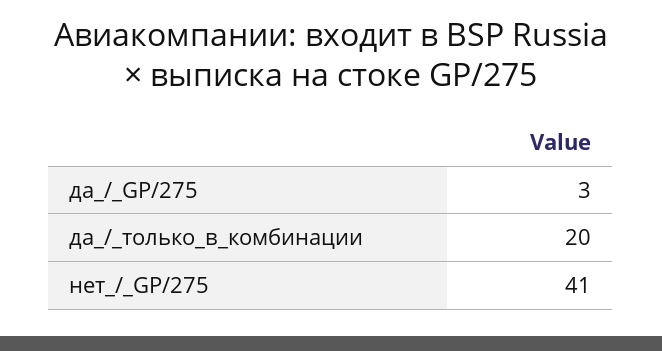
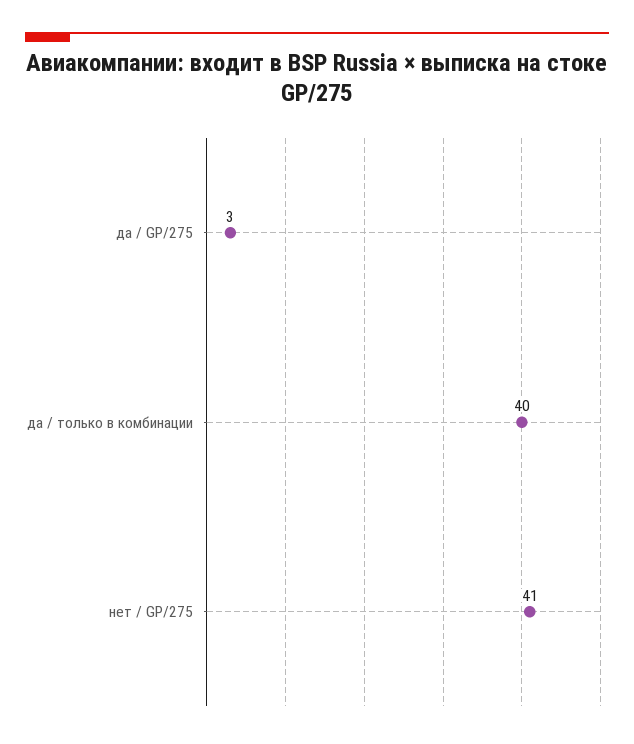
  {
    "да_/_GP/275": 3,
-   "да_/_только_в_комбинации": 20,
+   "да_/_только_в_комбинации": 40,
    "нет_/_GP/275": 41
  }

